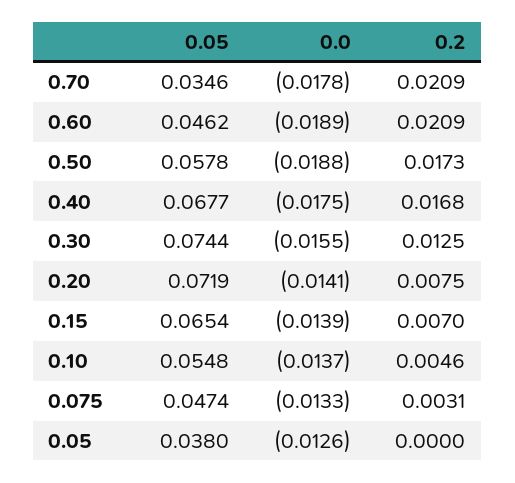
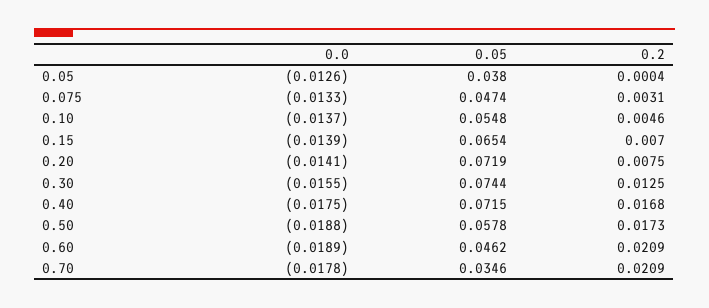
  {
    "0.05": {
      "0.70": 0.0346,
      "0.60": 0.0462,
      "0.50": 0.0578,
-     "0.40": 0.0677,
+     "0.40": 0.0715,
      "0.30": 0.0744,
      "0.20": 0.0719,
      "0.15": 0.0654,
      "0.10": 0.0548,
      "0.075": 0.0474,
      "0.05": 0.038
    },
    "0.0": {
      "0.70": -0.0178,
      "0.60": -0.0189,
      "0.50": -0.0188,
      "0.40": -0.0175,
      "0.30": -0.0155,
      "0.20": -0.0141,
      "0.15": -0.0139,
      "0.10": -0.0137,
      "0.075": -0.0133,
      "0.05": -0.0126
    },
    "0.2": {
      "0.70": 0.0209,
      "0.60": 0.0209,
      "0.50": 0.0173,
      "0.40": 0.0168,
      "0.30": 0.0125,
      "0.20": 0.0075,
      "0.15": 0.007,
      "0.10": 0.0046,
      "0.075": 0.0031,
-     "0.05": 0
+     "0.05": 0.0004
    }
  }

